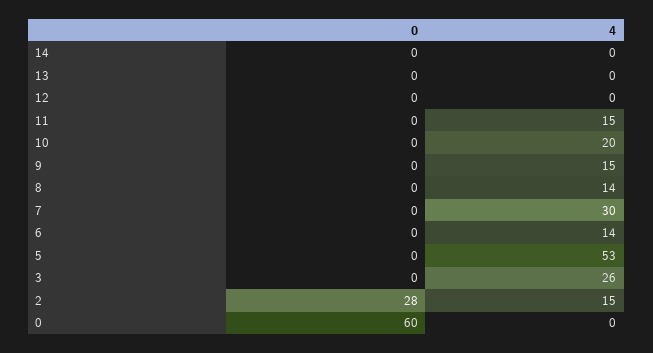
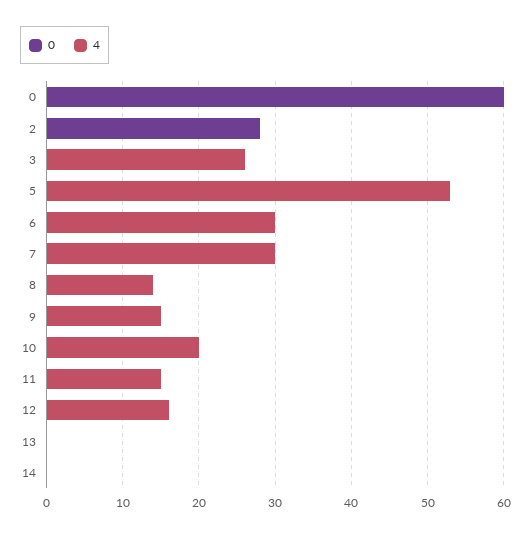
  {
    "0": {
      "14": 0,
      "13": 0,
      "12": 0,
      "11": 0,
      "10": 0,
      "9": 0,
      "8": 0,
      "7": 0,
      "6": 0,
      "5": 0,
      "3": 0,
      "2": 28,
      "0": 60
    },
    "4": {
      "14": 0,
      "13": 0,
-     "12": 0,
+     "12": 15,
      "11": 15,
      "10": 20,
      "9": 15,
      "8": 14,
      "7": 30,
-     "6": 14,
+     "6": 30,
      "5": 53,
      "3": 26,
-     "2": 15,
+     "2": 0,
      "0": 0
    }
  }

